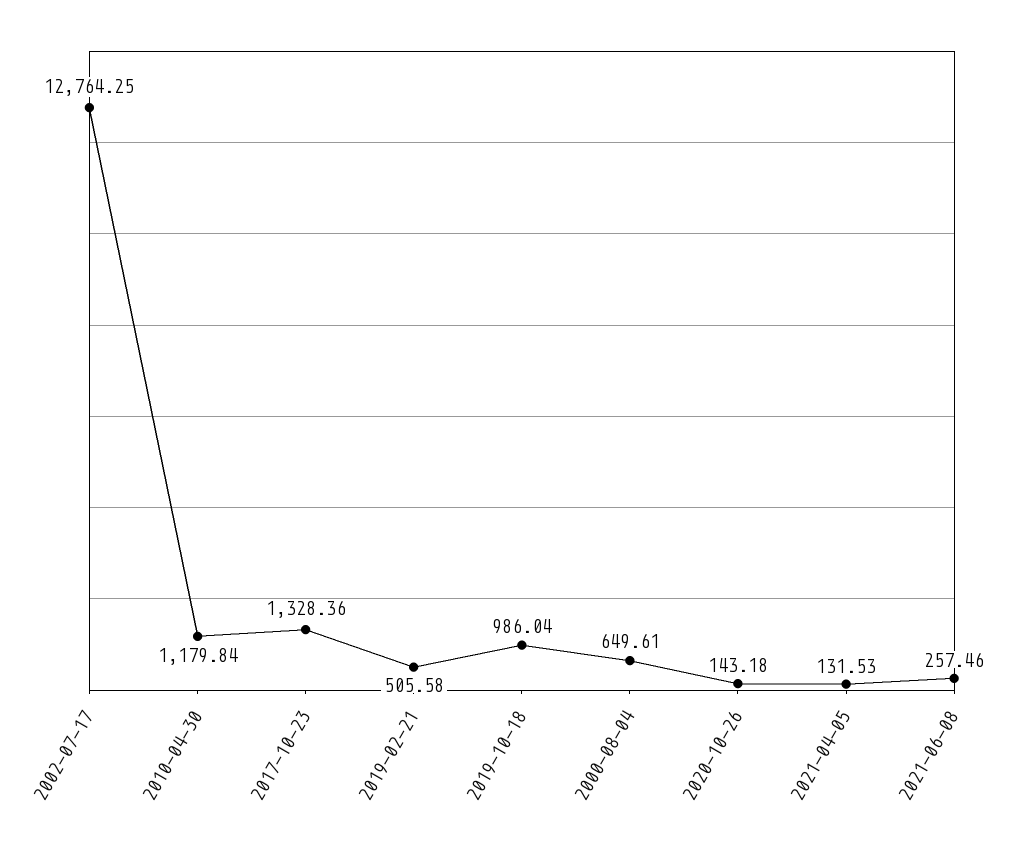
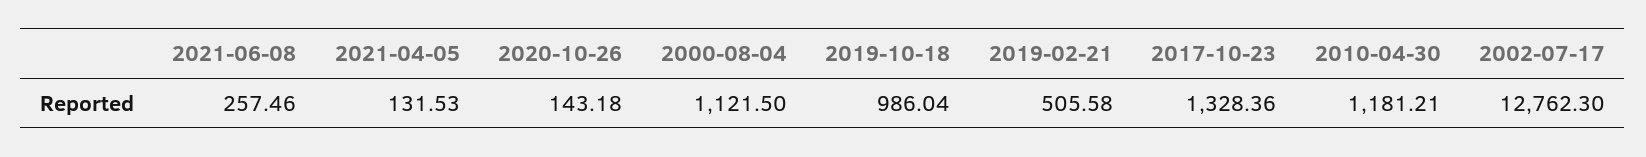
  {
-   "2002-07-17": 12764.25,
+   "2002-07-17": 12762.3,
-   "2010-04-30": 1179.84,
+   "2010-04-30": 1181.21,
    "2017-10-23": 1328.36,
    "2019-02-21": 505.58,
    "2019-10-18": 986.04,
-   "2000-08-04": 649.61,
+   "2000-08-04": 1121.5,
    "2020-10-26": 143.18,
    "2021-04-05": 131.53,
    "2021-06-08": 257.46
  }

